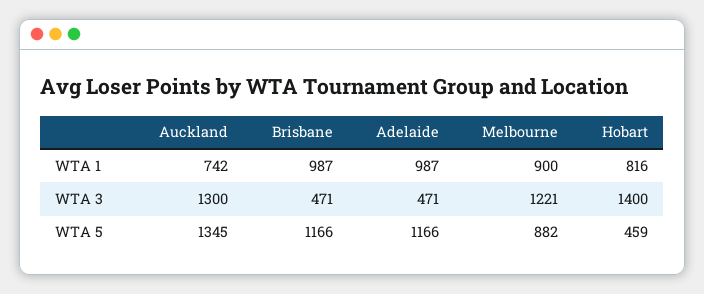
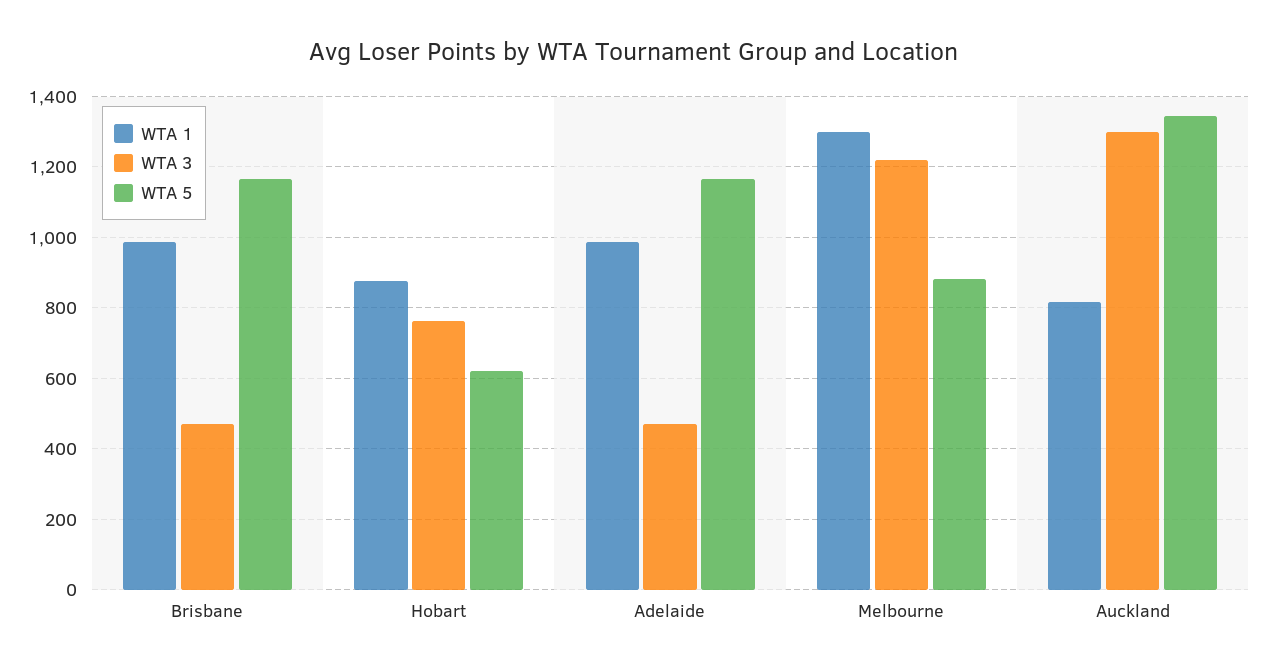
  {
    "WTA 1": {
-     "Auckland": 742,
+     "Auckland": 820,
      "Brisbane": 987,
      "Adelaide": 987,
-     "Melbourne": 900,
+     "Melbourne": 1300,
-     "Hobart": 816
+     "Hobart": 880
    },
    "WTA 3": {
      "Auckland": 1300,
      "Brisbane": 471,
      "Adelaide": 471,
      "Melbourne": 1221,
-     "Hobart": 1400
+     "Hobart": 760
    },
    "WTA 5": {
      "Auckland": 1345,
      "Brisbane": 1166,
      "Adelaide": 1166,
      "Melbourne": 882,
-     "Hobart": 459
+     "Hobart": 620
    }
  }

